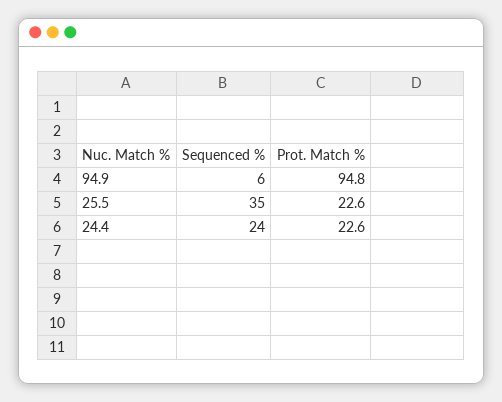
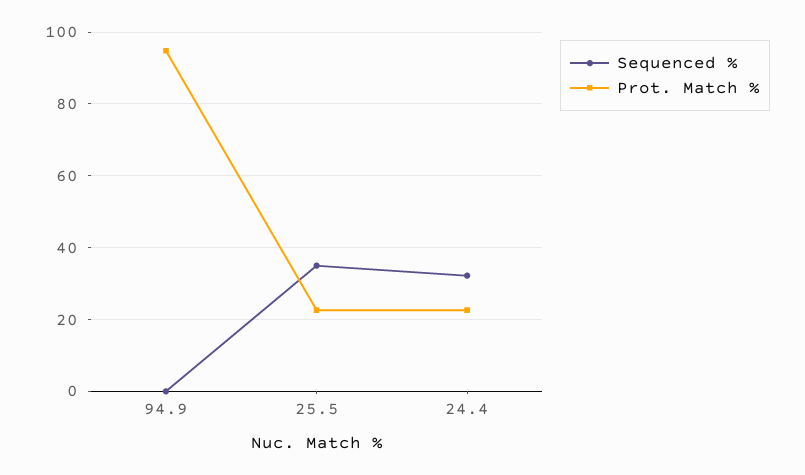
  {
    "Sequenced %": {
-     "94.9": 6,
+     "94.9": 0,
      "25.5": 35,
-     "24.4": 24
+     "24.4": 32
    },
    "Prot. Match %": {
      "94.9": 94.8,
      "25.5": 22.6,
      "24.4": 22.6
    }
  }

